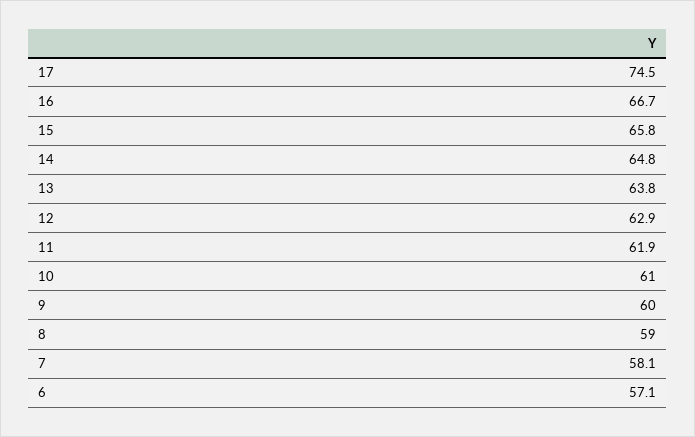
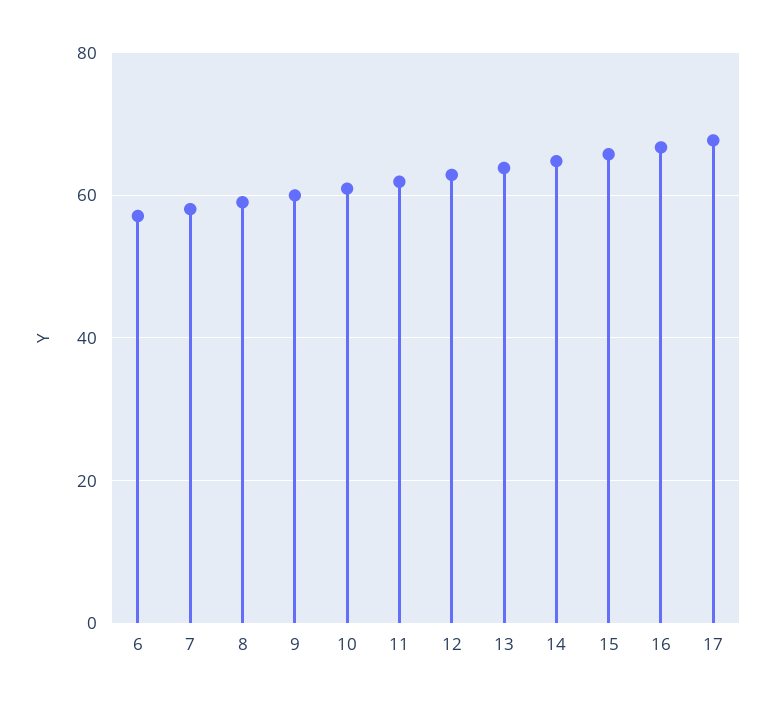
  {
-   "17": 74.5,
+   "17": 68,
    "16": 66.7,
    "15": 65.8,
    "14": 64.8,
    "13": 63.8,
    "12": 62.9,
    "11": 61.9,
    "10": 61,
    "9": 60,
    "8": 59,
    "7": 58.1,
    "6": 57.1
  }

